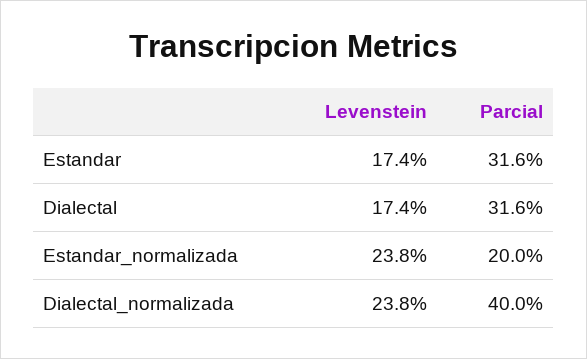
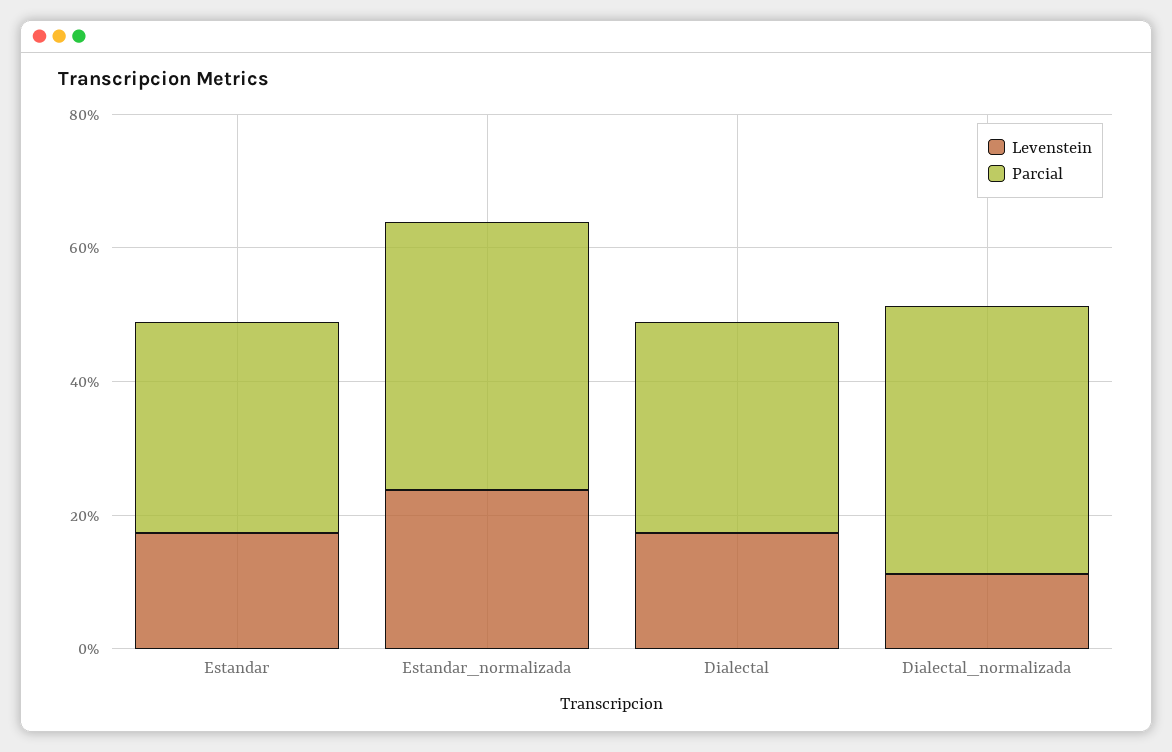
  {
    "Levenstein": {
      "Estandar": 17.4,
      "Dialectal": 17.4,
      "Estandar_normalizada": 23.8,
-     "Dialectal_normalizada": 23.8
+     "Dialectal_normalizada": 10
    },
    "Parcial": {
      "Estandar": 31.6,
      "Dialectal": 31.6,
-     "Estandar_normalizada": 20,
+     "Estandar_normalizada": 40,
      "Dialectal_normalizada": 40
    }
  }

